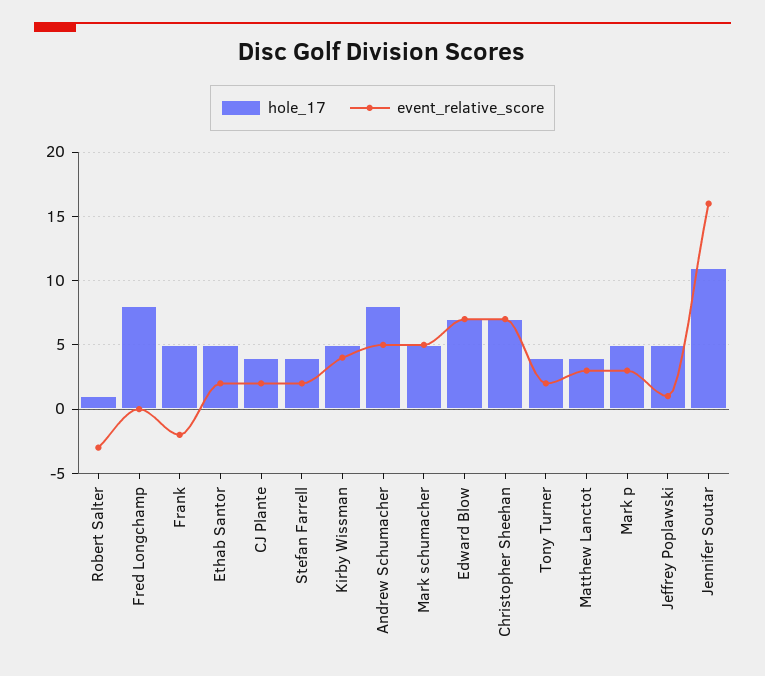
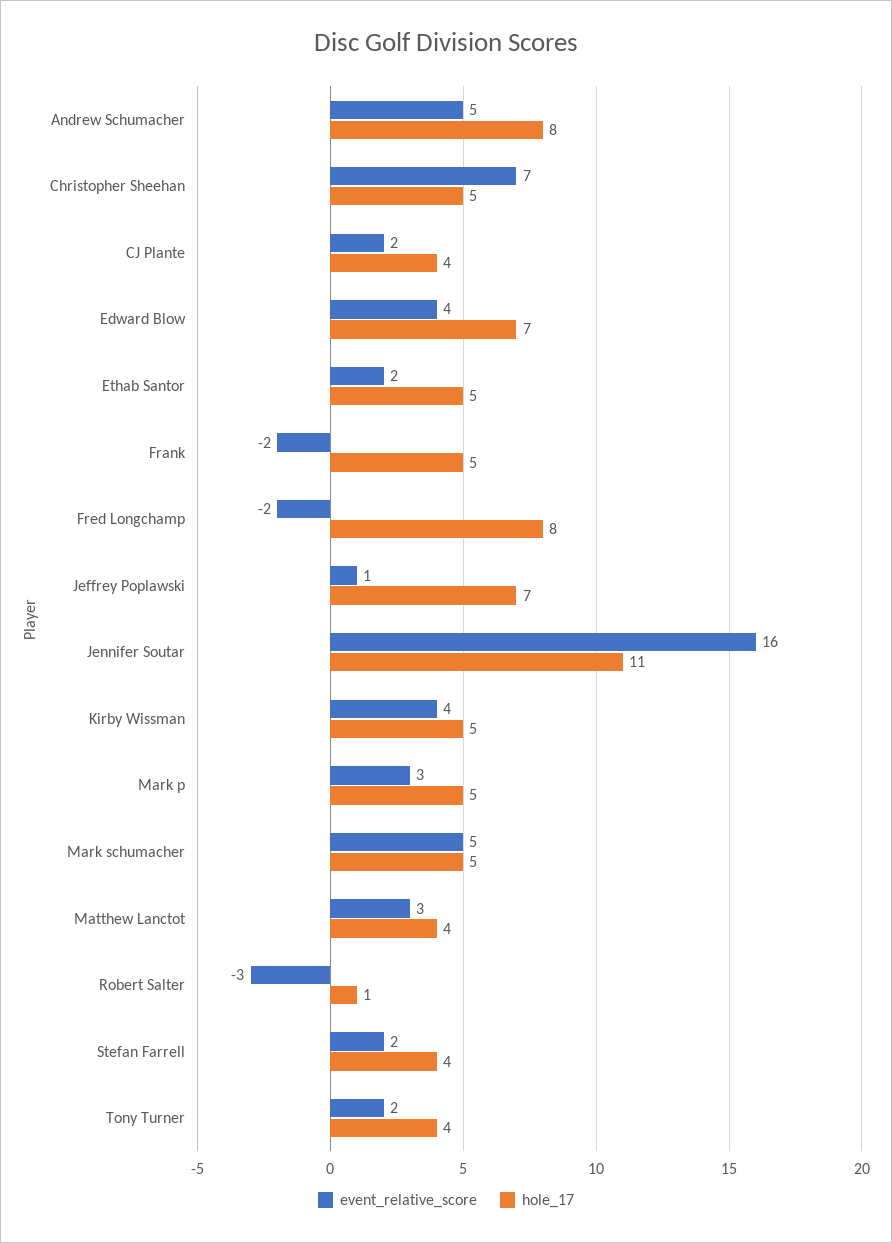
  {
    "hole_17": {
      "Robert Salter": 1,
      "Fred Longchamp": 8,
      "Frank": 5,
      "Ethab Santor": 5,
      "CJ Plante": 4,
      "Stefan Farrell": 4,
      "Kirby Wissman": 5,
      "Andrew Schumacher": 8,
      "Mark schumacher": 5,
      "Edward Blow": 7,
-     "Christopher Sheehan": 7,
+     "Christopher Sheehan": 5,
      "Tony Turner": 4,
      "Matthew Lanctot": 4,
      "Mark p": 5,
-     "Jeffrey Poplawski": 5,
+     "Jeffrey Poplawski": 7,
      "Jennifer Soutar": 11
    },
    "event_relative_score": {
      "Robert Salter": -3,
-     "Fred Longchamp": 0,
+     "Fred Longchamp": -2,
      "Frank": -2,
      "Ethab Santor": 2,
      "CJ Plante": 2,
      "Stefan Farrell": 2,
      "Kirby Wissman": 4,
      "Andrew Schumacher": 5,
      "Mark schumacher": 5,
-     "Edward Blow": 7,
+     "Edward Blow": 4,
      "Christopher Sheehan": 7,
      "Tony Turner": 2,
      "Matthew Lanctot": 3,
      "Mark p": 3,
      "Jeffrey Poplawski": 1,
      "Jennifer Soutar": 16
    }
  }

